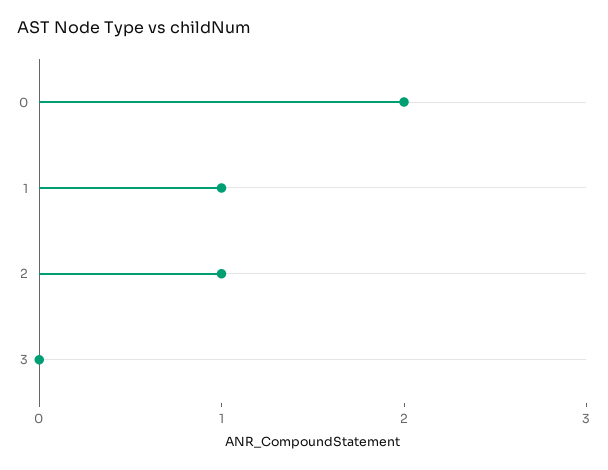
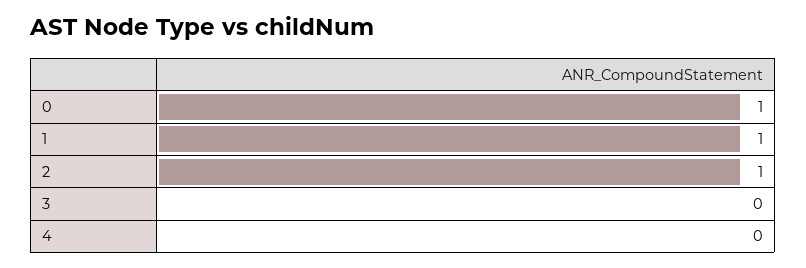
  {
-   "0": 2,
+   "0": 1,
    "1": 1,
    "2": 1,
-   "3": 0
+   "3": 0,
+   "4": 0
  }

